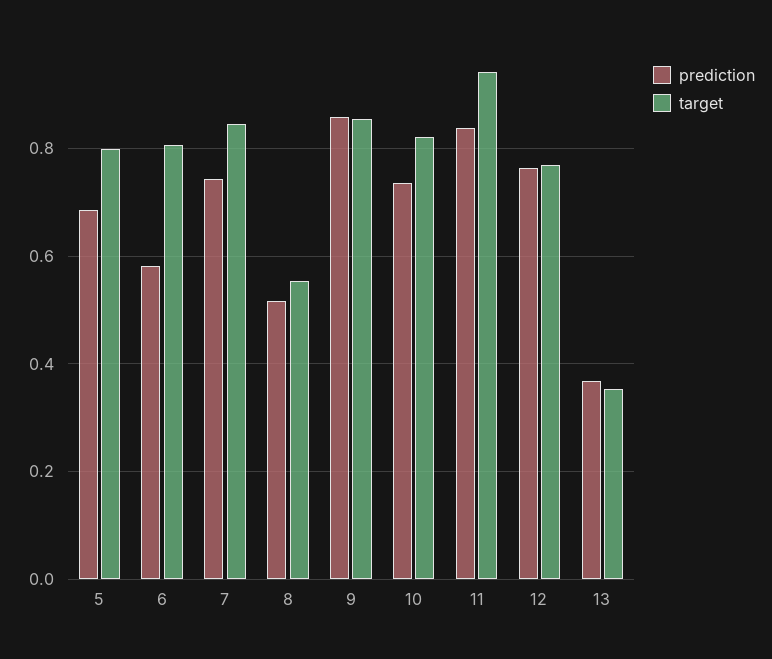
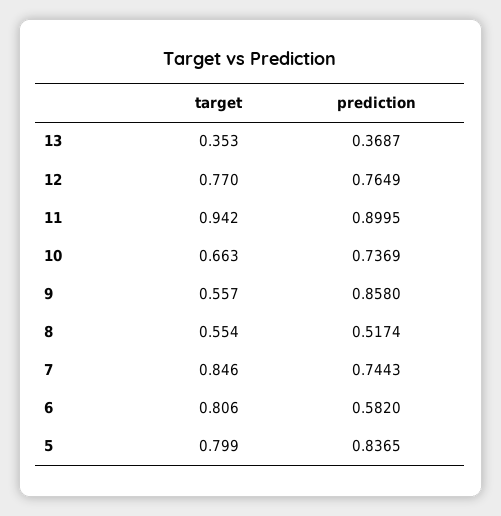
  {
    "prediction": {
-     "5": 0.68,
+     "5": 0.8365,
      "6": 0.582,
      "7": 0.7443,
      "8": 0.5174,
      "9": 0.858,
      "10": 0.7369,
-     "11": 0.84,
+     "11": 0.8995,
      "12": 0.7649,
      "13": 0.3687
    },
    "target": {
      "5": 0.799,
      "6": 0.806,
      "7": 0.846,
      "8": 0.554,
-     "9": 0.86,
+     "9": 0.557,
-     "10": 0.82,
+     "10": 0.663,
      "11": 0.942,
      "12": 0.77,
      "13": 0.353
    }
  }

